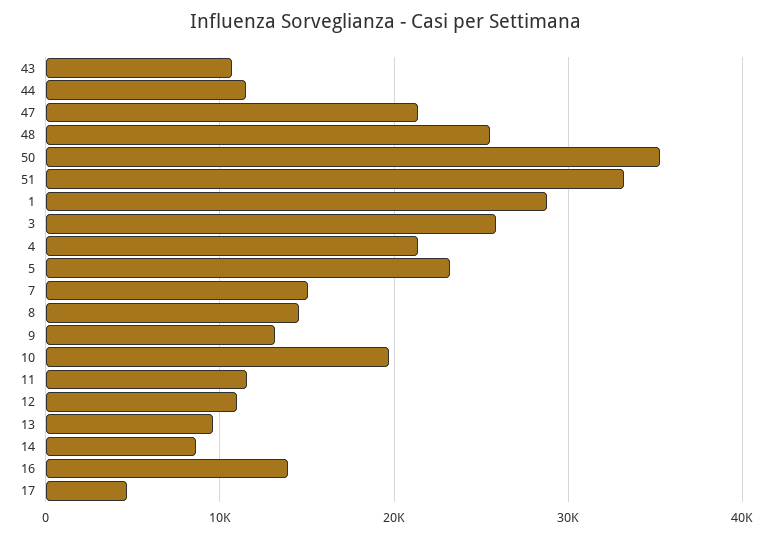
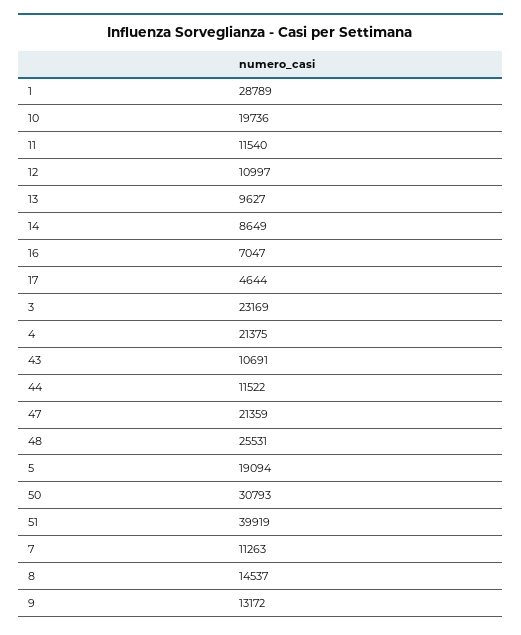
  {
    "43": 10691,
    "44": 11522,
    "47": 21359,
    "48": 25531,
-   "50": 35000,
+   "50": 30793,
-   "51": 33000,
+   "51": 39919,
    "1": 28789,
-   "3": 26000,
+   "3": 23169,
    "4": 21375,
-   "5": 23000,
+   "5": 19094,
-   "7": 15000,
+   "7": 11263,
    "8": 14537,
    "9": 13172,
    "10": 19736,
    "11": 11540,
    "12": 10997,
    "13": 9627,
    "14": 8649,
-   "16": 14000,
+   "16": 7047,
    "17": 4644
  }

